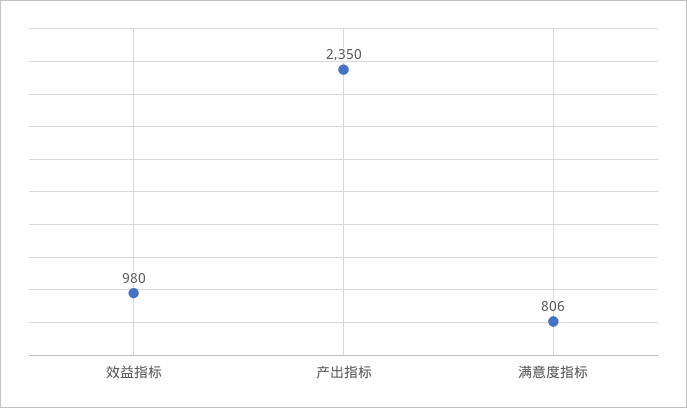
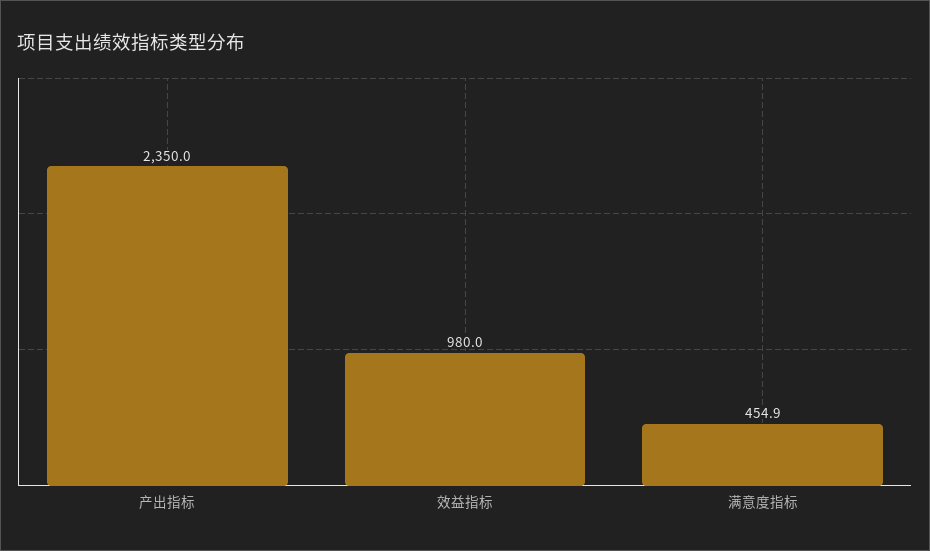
  {
    "效益指标": 980,
    "产出指标": 2350,
-   "满意度指标": 806
+   "满意度指标": 454.9
  }

